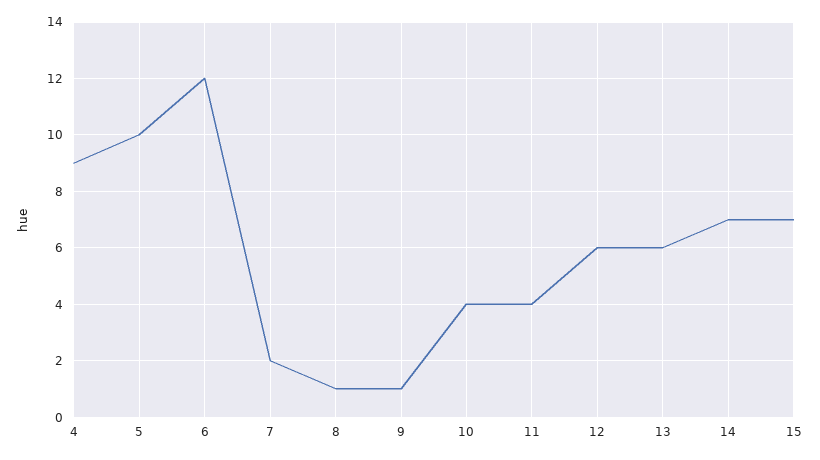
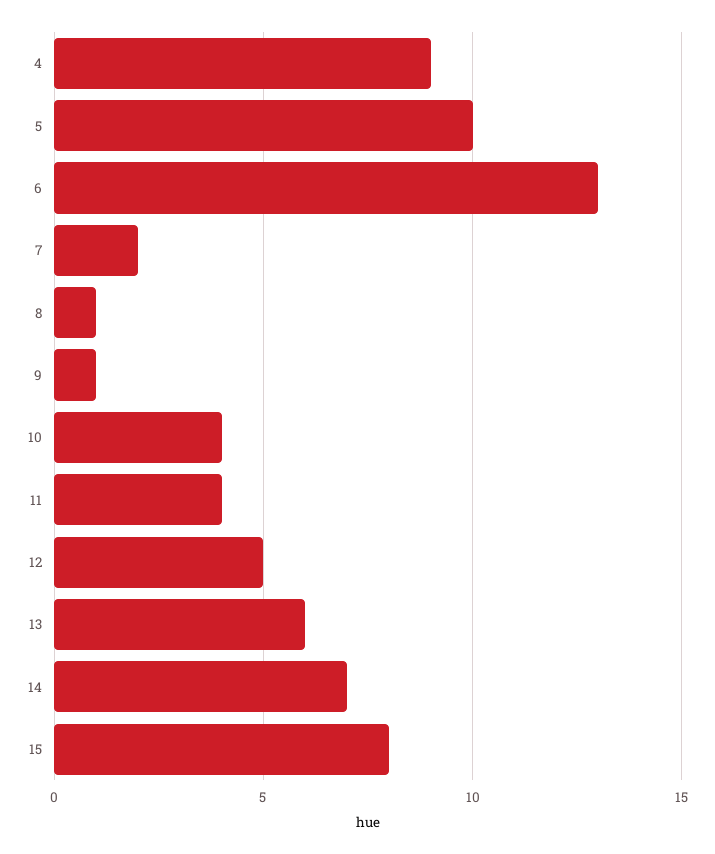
  {
    "4": 9,
    "5": 10,
-   "6": 12,
+   "6": 13,
    "7": 2,
    "8": 1,
    "9": 1,
    "10": 4,
    "11": 4,
-   "12": 6,
+   "12": 5,
    "13": 6,
    "14": 7,
-   "15": 7
+   "15": 8
  }

